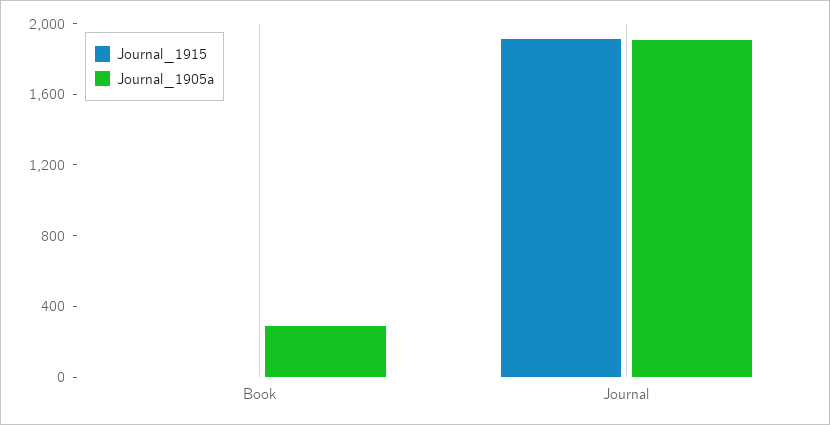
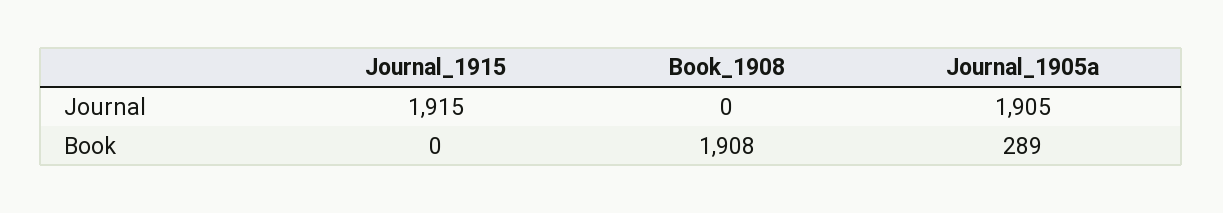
  {
    "Journal_1915": {
      "Book": 0,
      "Journal": 1915
    },
    "Journal_1905a": {
      "Book": 289,
      "Journal": 1905
-   }
+   },
+   "Book_1908": {
+     "Journal": 0,
+     "Book": 1908
+   }
  }

